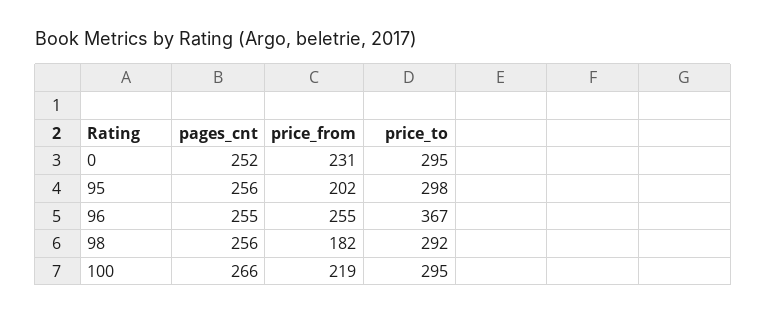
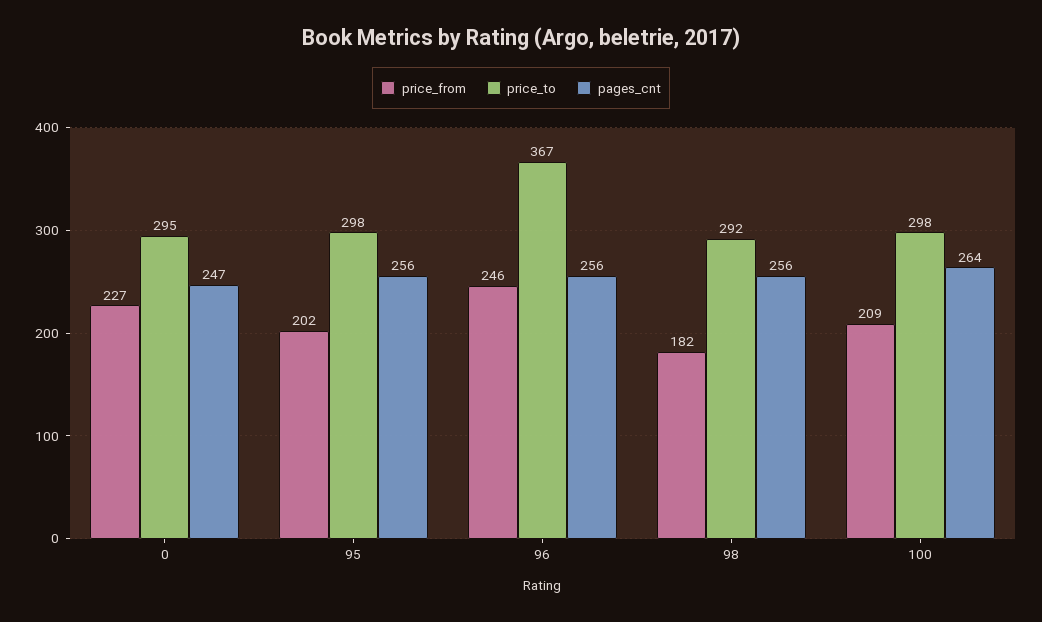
  {
    "pages_cnt": {
-     "0": 252,
+     "0": 247,
      "95": 256,
-     "96": 255,
+     "96": 256,
      "98": 256,
-     "100": 266
+     "100": 264
    },
    "price_from": {
-     "0": 231,
+     "0": 227,
      "95": 202,
-     "96": 255,
+     "96": 246,
      "98": 182,
-     "100": 219
+     "100": 209
    },
    "price_to": {
      "0": 295,
      "95": 298,
      "96": 367,
      "98": 292,
-     "100": 295
+     "100": 298
    }
  }

